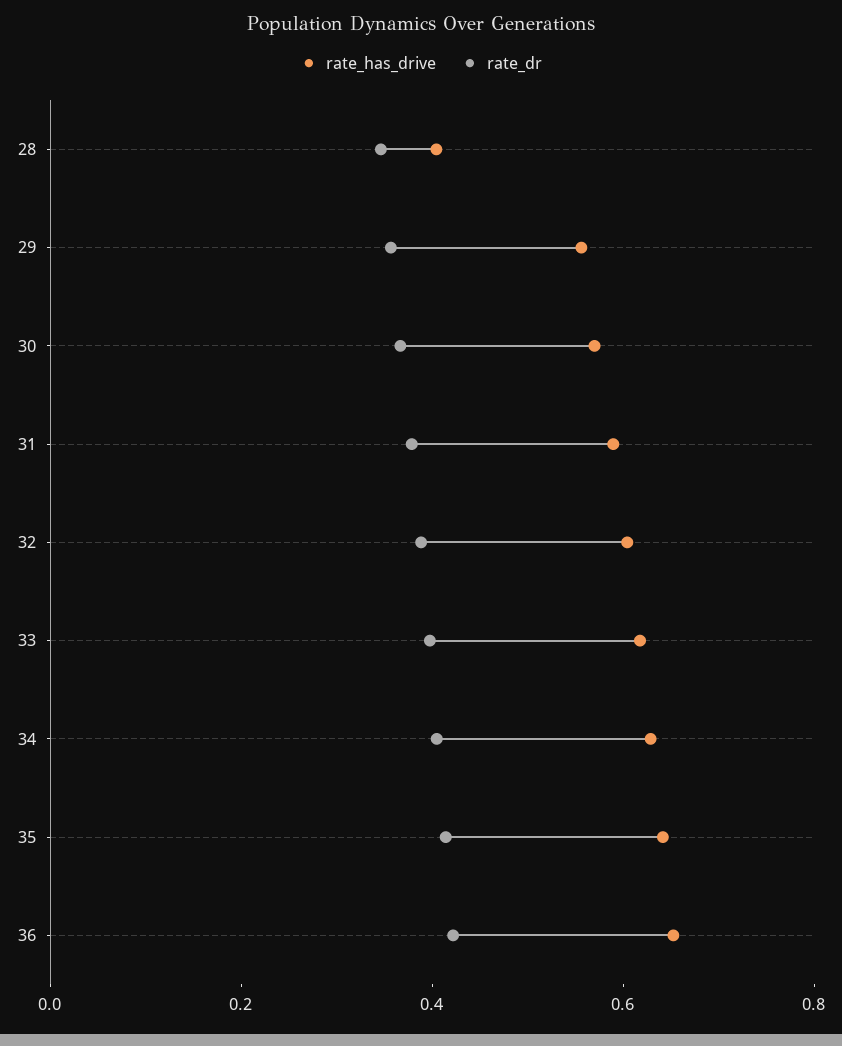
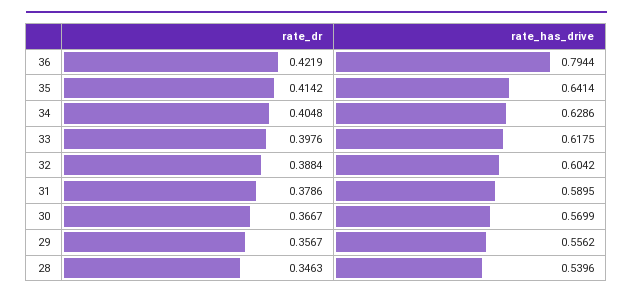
  {
    "rate_has_drive": {
-     "28": 0.4,
+     "28": 0.5396,
      "29": 0.5562,
      "30": 0.5699,
      "31": 0.5895,
      "32": 0.6042,
      "33": 0.6175,
      "34": 0.6286,
      "35": 0.6414,
-     "36": 0.65
+     "36": 0.7944
    },
    "rate_dr": {
      "28": 0.3463,
      "29": 0.3567,
      "30": 0.3667,
      "31": 0.3786,
      "32": 0.3884,
      "33": 0.3976,
      "34": 0.4048,
      "35": 0.4142,
      "36": 0.4219
    }
  }

